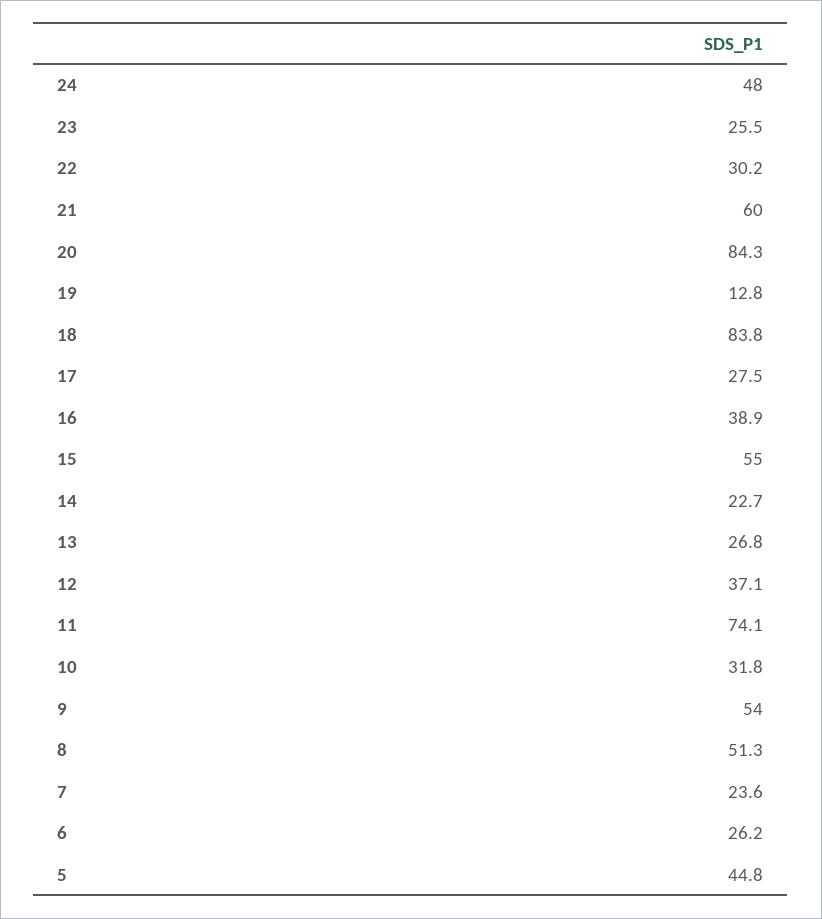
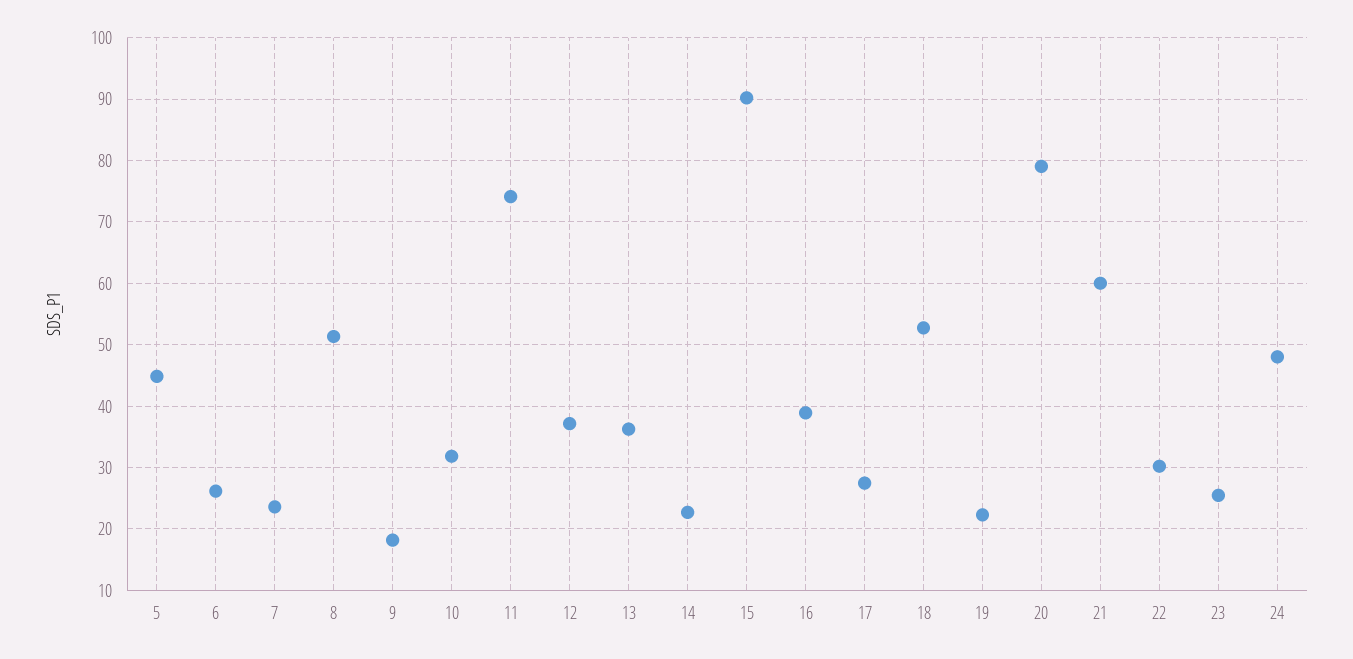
  {
    "24": 48,
    "23": 25.5,
    "22": 30.2,
    "21": 60,
-   "20": 84.3,
+   "20": 79,
-   "19": 12.8,
+   "19": 22,
-   "18": 83.8,
+   "18": 53,
    "17": 27.5,
    "16": 38.9,
-   "15": 55,
+   "15": 90,
    "14": 22.7,
-   "13": 26.8,
+   "13": 36,
    "12": 37.1,
    "11": 74.1,
    "10": 31.8,
-   "9": 54,
+   "9": 18,
    "8": 51.3,
    "7": 23.6,
    "6": 26.2,
    "5": 44.8
  }

